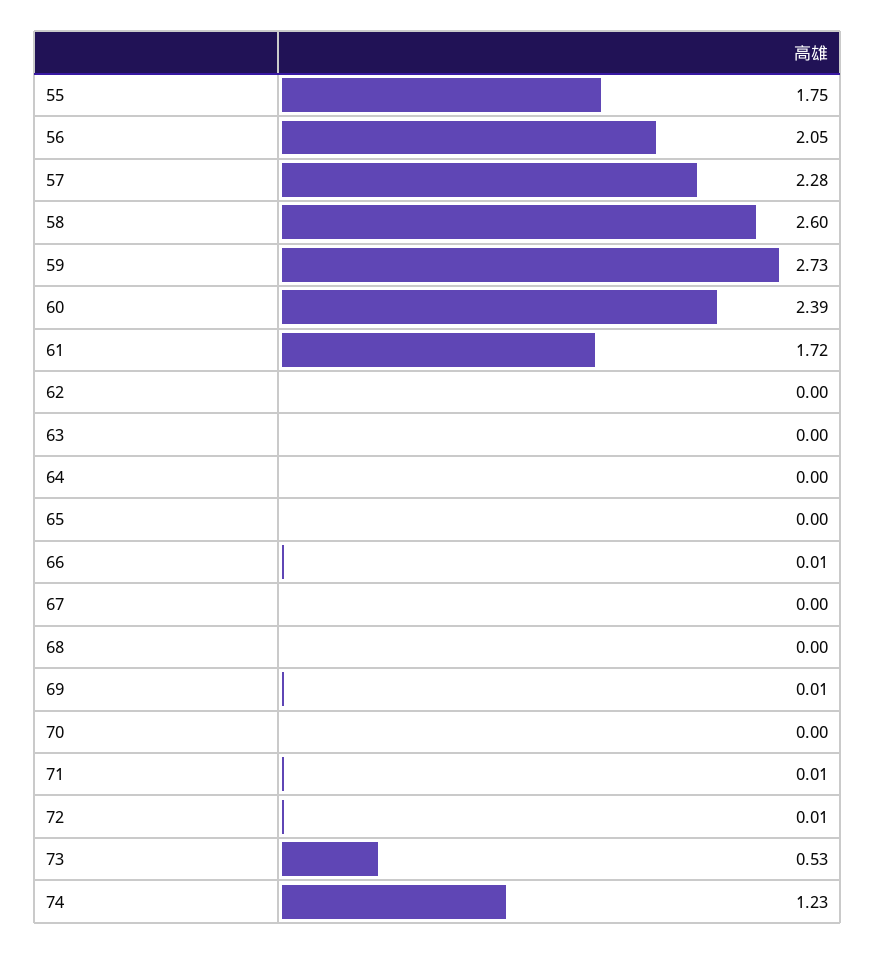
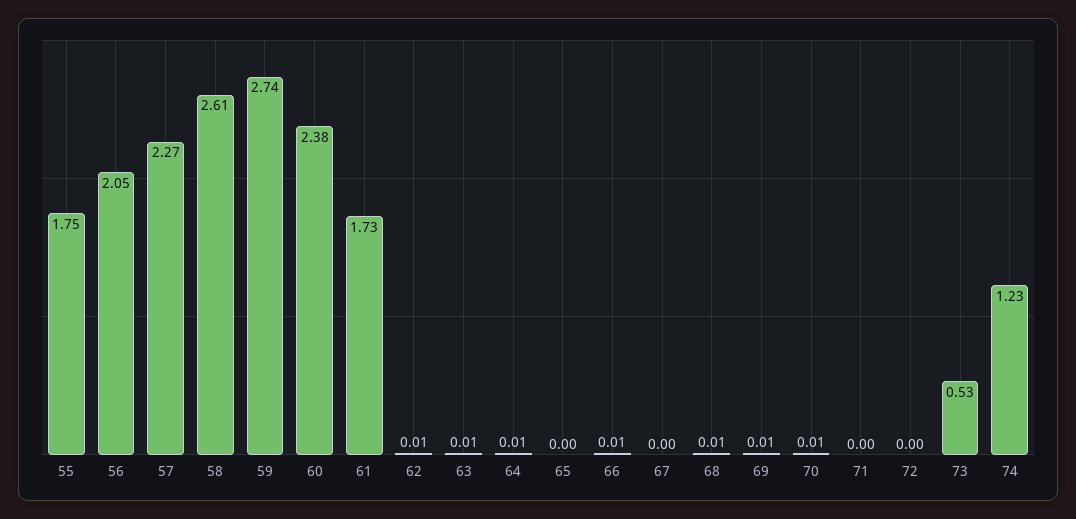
  {
    "55": 1.75,
    "56": 2.05,
-   "57": 2.28,
+   "57": 2.27,
-   "58": 2.6,
+   "58": 2.61,
-   "59": 2.73,
+   "59": 2.74,
-   "60": 2.39,
+   "60": 2.38,
-   "61": 1.72,
+   "61": 1.73,
-   "62": 0,
+   "62": 0.01,
-   "63": 0,
+   "63": 0.01,
-   "64": 0,
+   "64": 0.01,
    "65": 0,
    "66": 0.01,
    "67": 0,
-   "68": 0,
+   "68": 0.01,
    "69": 0.01,
-   "70": 0,
+   "70": 0.01,
-   "71": 0.01,
+   "71": 0,
-   "72": 0.01,
+   "72": 0,
    "73": 0.53,
    "74": 1.23
  }

